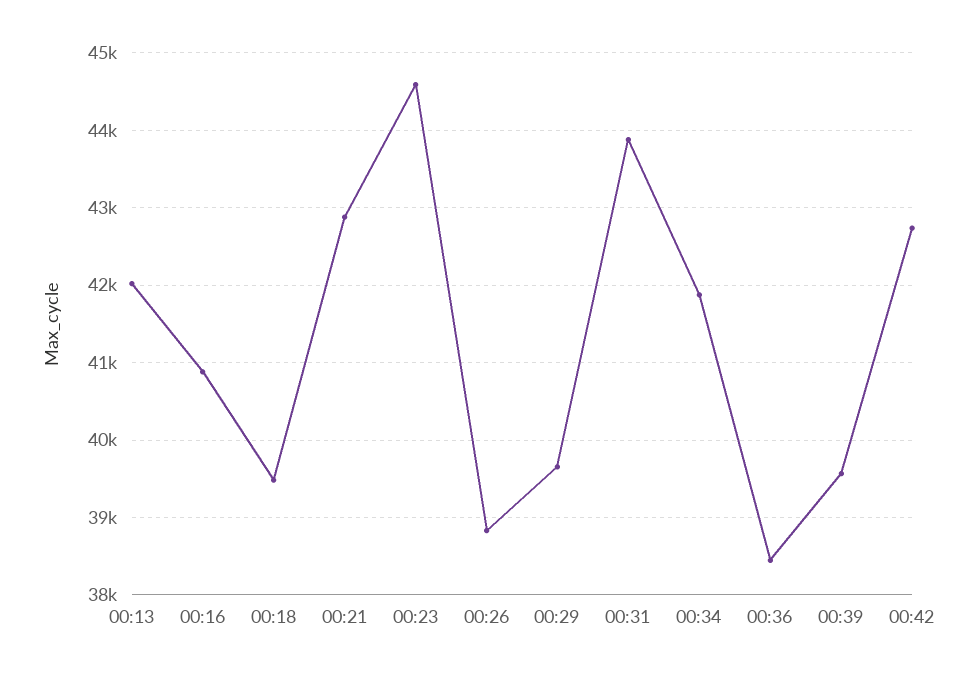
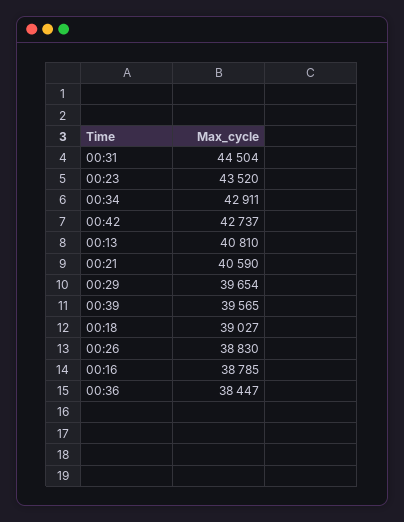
  {
-   "00:13": 42000,
+   "00:13": 40810,
-   "00:16": 40900,
+   "00:16": 38785,
-   "00:18": 39500,
+   "00:18": 39027,
-   "00:21": 42900,
+   "00:21": 40590,
-   "00:23": 44600,
+   "00:23": 43520,
    "00:26": 38830,
    "00:29": 39654,
-   "00:31": 43900,
+   "00:31": 44504,
-   "00:34": 41900,
+   "00:34": 42911,
    "00:36": 38447,
    "00:39": 39565,
    "00:42": 42737
  }

